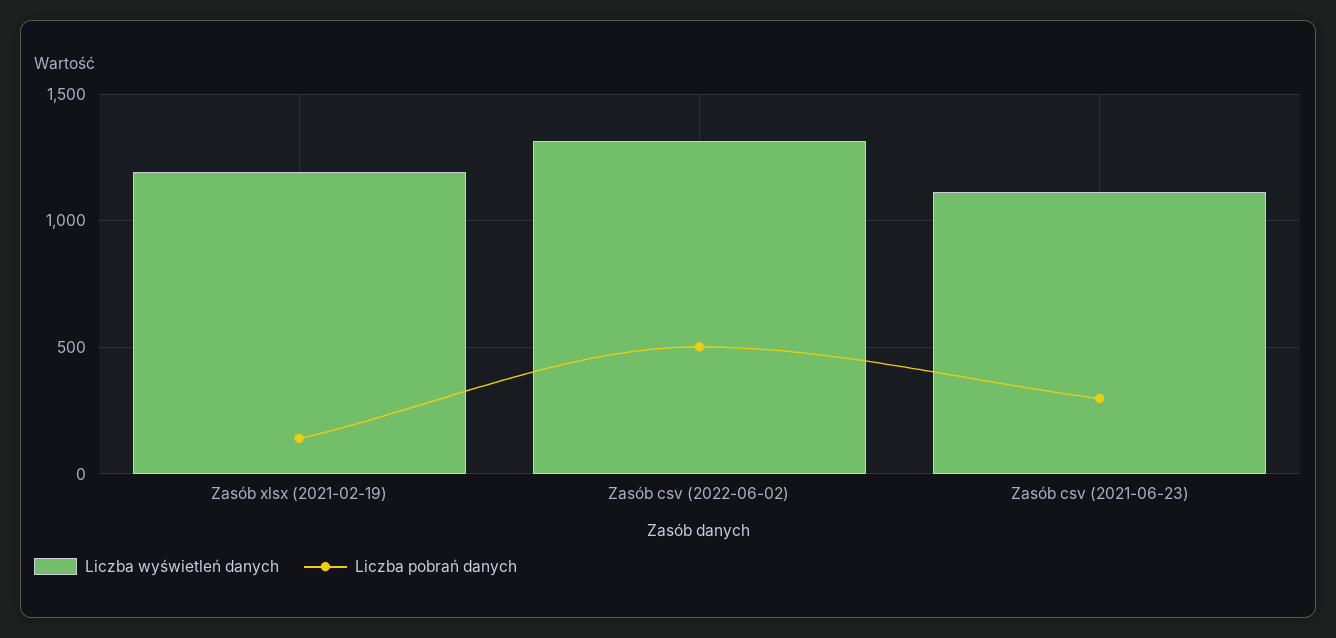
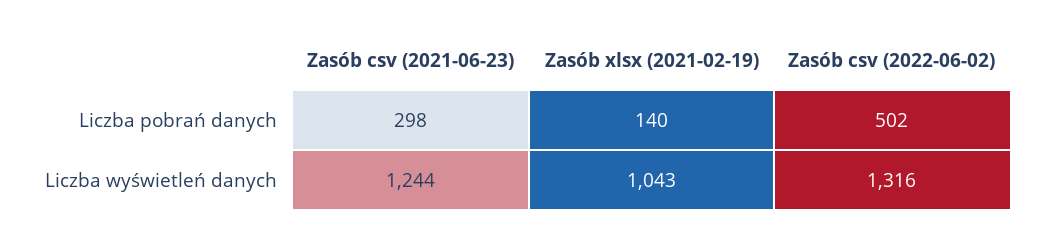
  {
    "Liczba wyświetleń danych": {
-     "Zasób xlsx (2021-02-19)": 1200,
+     "Zasób xlsx (2021-02-19)": 1043,
      "Zasób csv (2022-06-02)": 1316,
-     "Zasób csv (2021-06-23)": 1100
+     "Zasób csv (2021-06-23)": 1244
    },
    "Liczba pobrań danych": {
      "Zasób xlsx (2021-02-19)": 140,
      "Zasób csv (2022-06-02)": 502,
      "Zasób csv (2021-06-23)": 298
    }
  }

